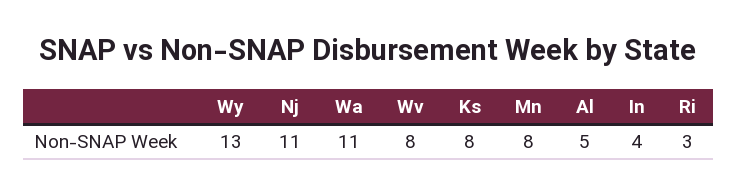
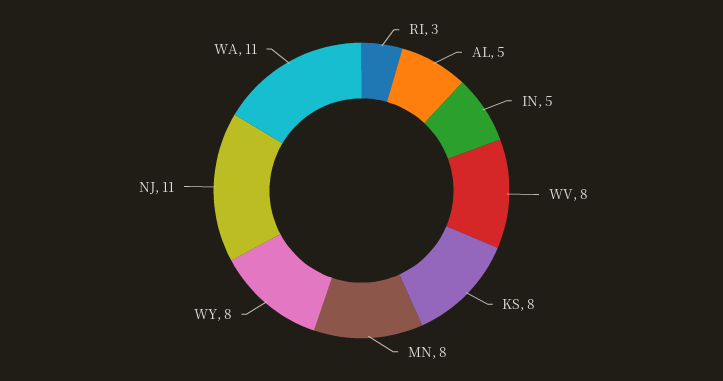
  {
-   "Wy": 13,
+   "Wy": 8,
    "Nj": 11,
    "Wa": 11,
    "Wv": 8,
    "Ks": 8,
    "Mn": 8,
    "Al": 5,
-   "In": 4,
+   "In": 5,
    "Ri": 3
  }

